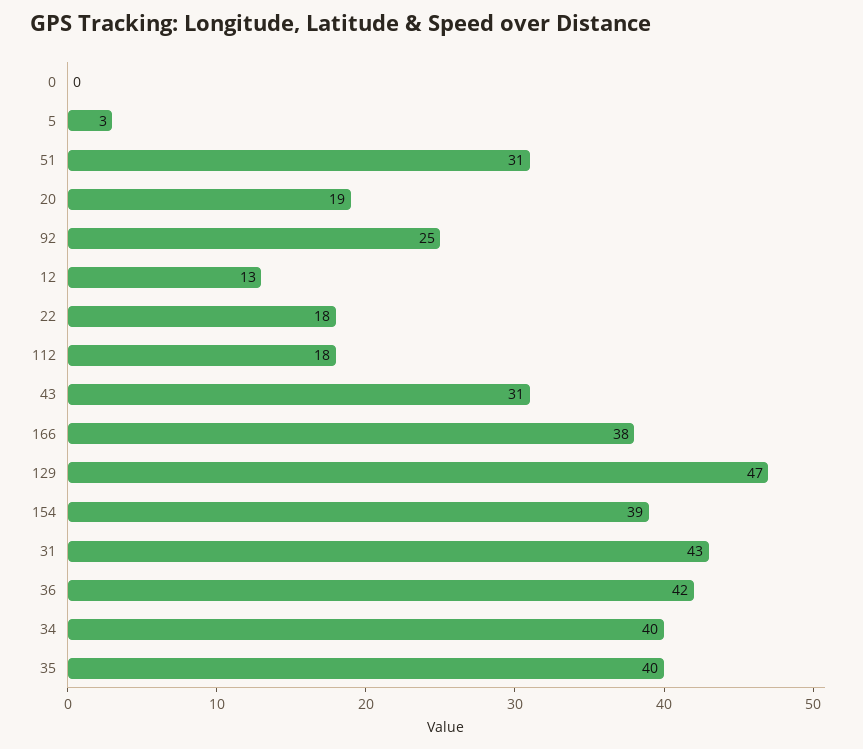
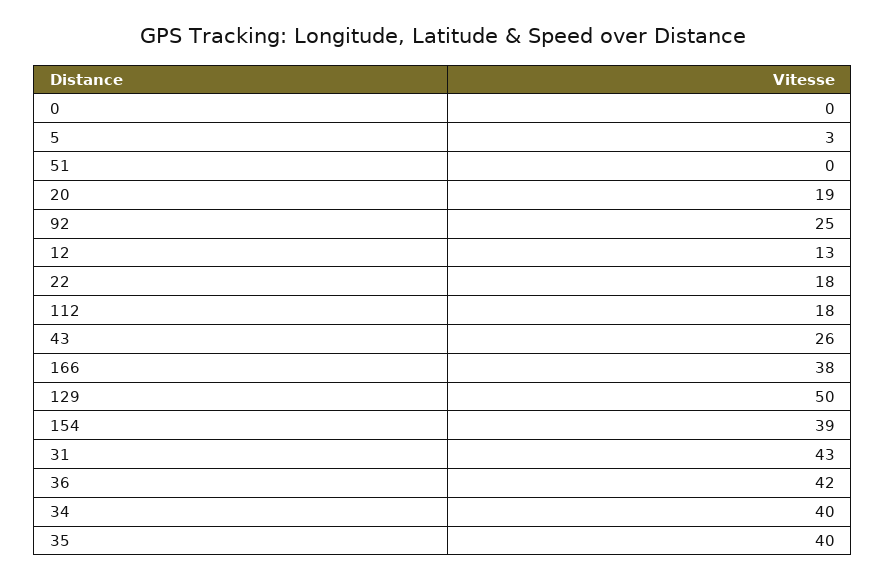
  {
    "0": 0,
    "5": 3,
-   "51": 31,
+   "51": 0,
    "20": 19,
    "92": 25,
    "12": 13,
    "22": 18,
    "112": 18,
-   "43": 31,
+   "43": 26,
    "166": 38,
-   "129": 47,
+   "129": 50,
    "154": 39,
    "31": 43,
    "36": 42,
    "34": 40,
    "35": 40
  }

